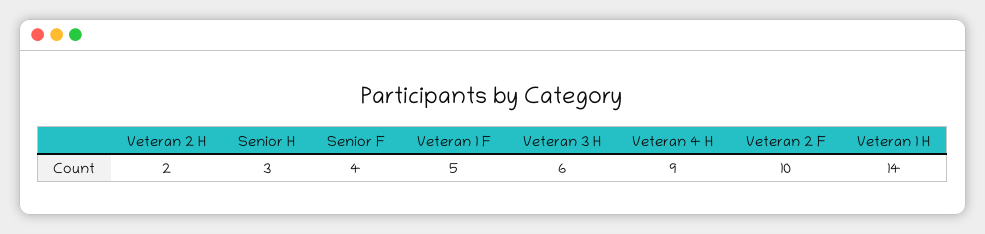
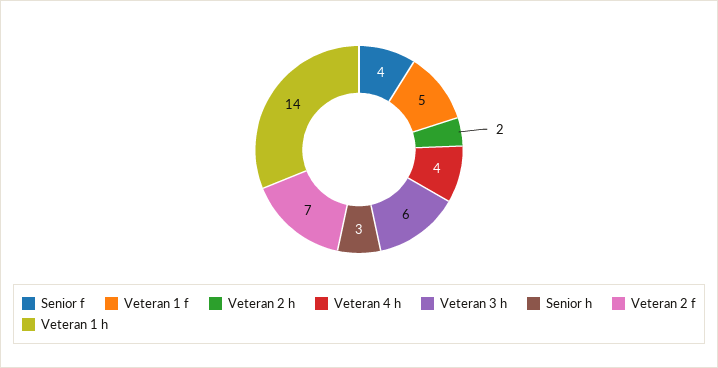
  {
    "Veteran 2 H": 2,
    "Senior H": 3,
    "Senior F": 4,
    "Veteran 1 F": 5,
    "Veteran 3 H": 6,
-   "Veteran 4 H": 9,
+   "Veteran 4 H": 4,
-   "Veteran 2 F": 10,
+   "Veteran 2 F": 7,
    "Veteran 1 H": 14
  }

